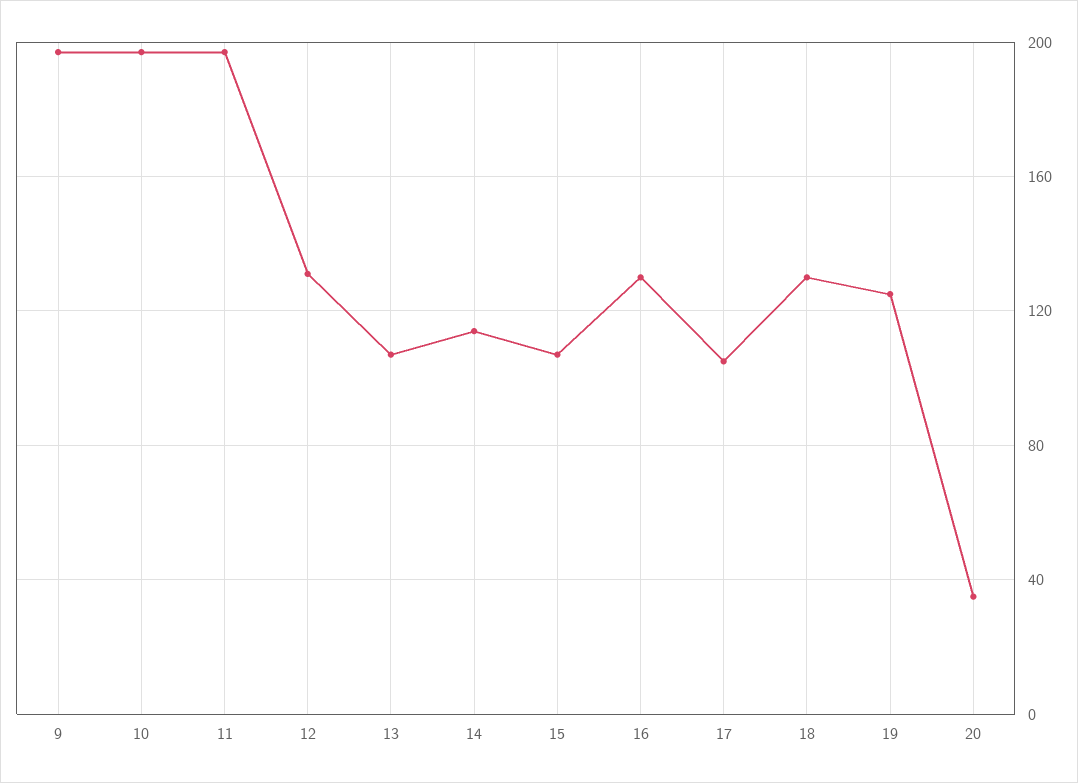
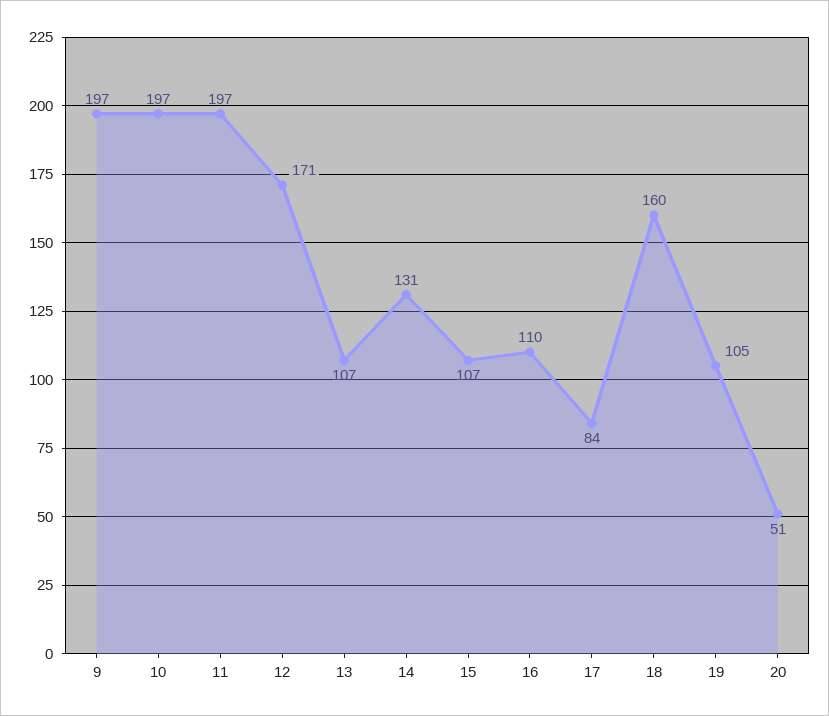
  {
    "9": 197,
    "10": 197,
    "11": 197,
-   "12": 130,
+   "12": 171,
    "13": 107,
-   "14": 115,
+   "14": 131,
    "15": 107,
-   "16": 130,
+   "16": 110,
-   "17": 105,
+   "17": 84,
-   "18": 130,
+   "18": 160,
-   "19": 125,
+   "19": 105,
-   "20": 35
+   "20": 51
  }

